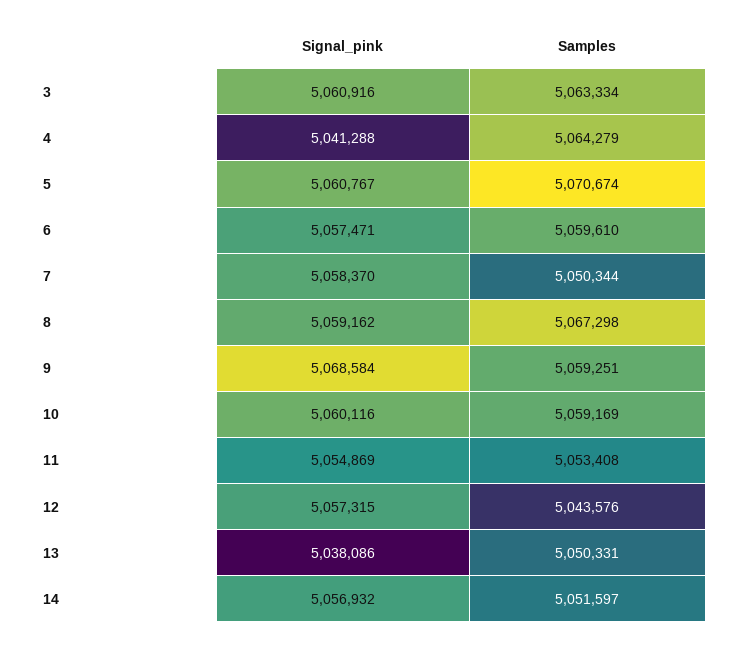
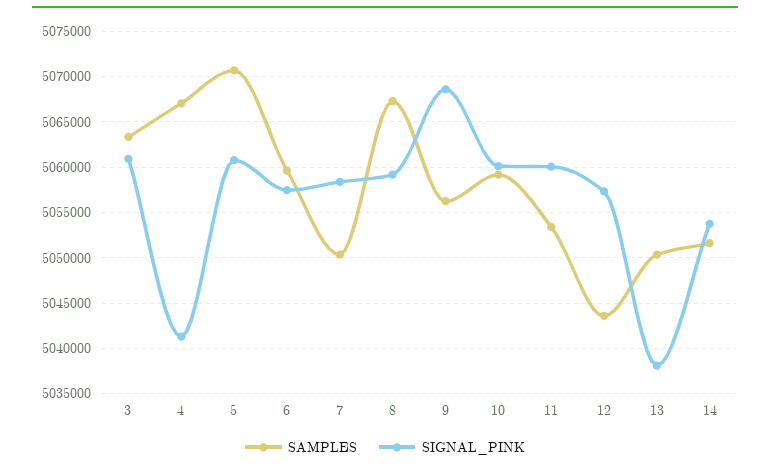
  {
    "Signal_pink": {
      "3": 5060916,
      "4": 5041288,
      "5": 5060767,
      "6": 5057471,
      "7": 5058370,
      "8": 5059162,
      "9": 5068584,
      "10": 5060116,
-     "11": 5054869,
+     "11": 5060000,
      "12": 5057315,
      "13": 5038086,
-     "14": 5056932
+     "14": 5054000
    },
    "Samples": {
      "3": 5063334,
-     "4": 5064279,
+     "4": 5067000,
      "5": 5070674,
      "6": 5059610,
      "7": 5050344,
      "8": 5067298,
-     "9": 5059251,
+     "9": 5056000,
      "10": 5059169,
      "11": 5053408,
      "12": 5043576,
      "13": 5050331,
      "14": 5051597
    }
  }

